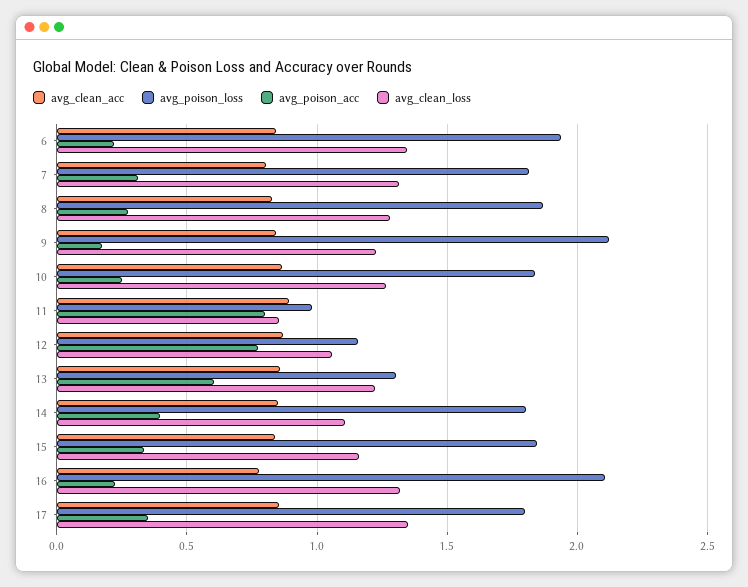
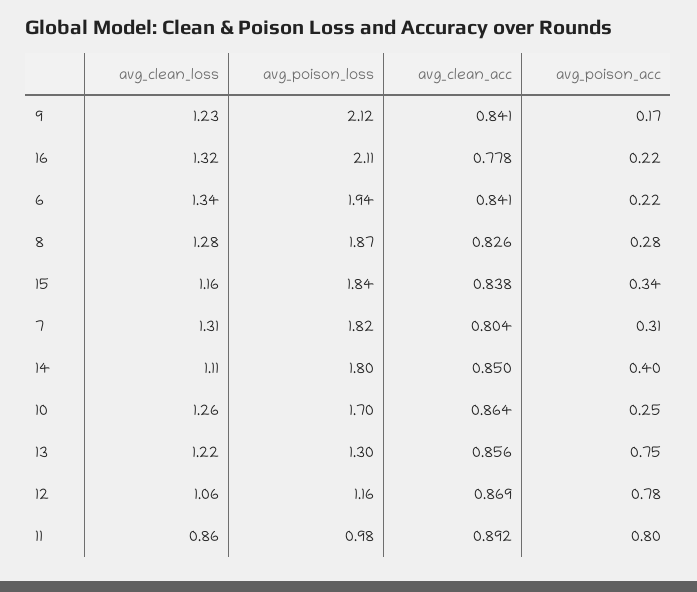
  {
    "avg_clean_acc": {
      "6": 0.841,
      "7": 0.804,
      "8": 0.826,
      "9": 0.841,
      "10": 0.864,
      "11": 0.892,
      "12": 0.869,
      "13": 0.856,
      "14": 0.85,
      "15": 0.838,
-     "16": 0.778,
+     "16": 0.778
-     "17": 0.85
    },
    "avg_poison_loss": {
      "6": 1.94,
      "7": 1.82,
      "8": 1.87,
      "9": 2.12,
-     "10": 1.85,
+     "10": 1.7,
      "11": 0.98,
      "12": 1.16,
      "13": 1.3,
      "14": 1.8,
      "15": 1.84,
-     "16": 2.11,
+     "16": 2.11
-     "17": 1.8
    },
    "avg_poison_acc": {
      "6": 0.22,
      "7": 0.31,
      "8": 0.28,
      "9": 0.17,
      "10": 0.25,
      "11": 0.8,
      "12": 0.78,
-     "13": 0.6,
+     "13": 0.75,
      "14": 0.4,
      "15": 0.34,
-     "16": 0.22,
+     "16": 0.22
-     "17": 0.35
    },
    "avg_clean_loss": {
      "6": 1.34,
      "7": 1.31,
      "8": 1.28,
      "9": 1.23,
      "10": 1.26,
      "11": 0.86,
      "12": 1.06,
      "13": 1.22,
      "14": 1.11,
      "15": 1.16,
-     "16": 1.32,
+     "16": 1.32
-     "17": 1.35
    }
  }

